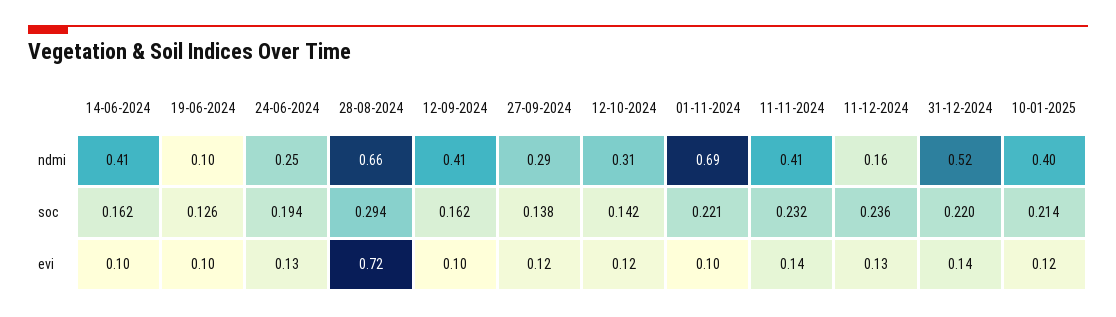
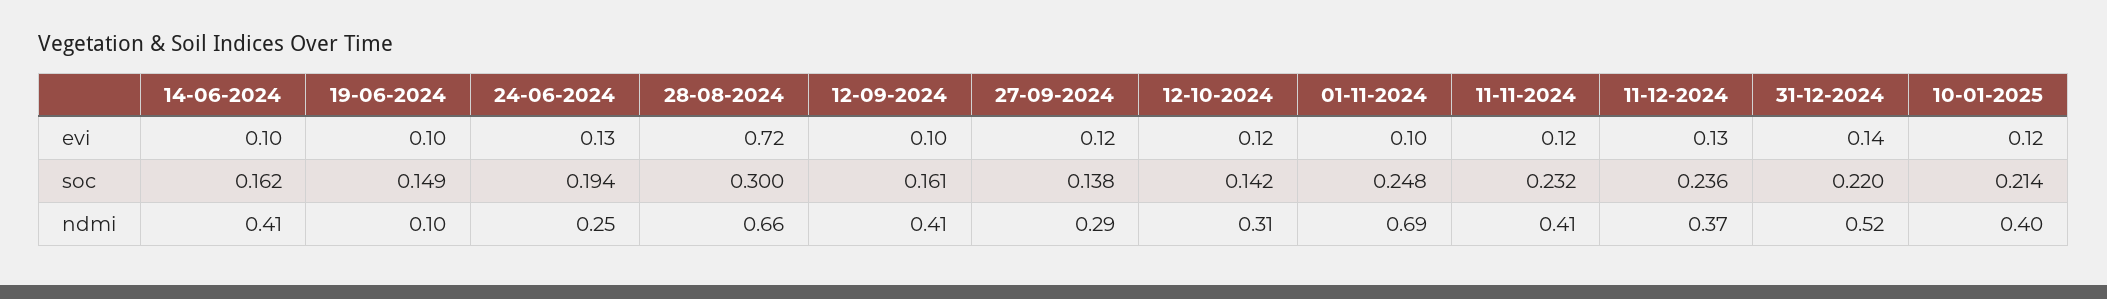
  {
    "14-06-2024": {
      "ndmi": 0.41,
      "soc": 0.162,
      "evi": 0.1
    },
    "19-06-2024": {
      "ndmi": 0.1,
-     "soc": 0.126,
+     "soc": 0.149,
      "evi": 0.1
    },
    "24-06-2024": {
      "ndmi": 0.25,
      "soc": 0.194,
      "evi": 0.13
    },
    "28-08-2024": {
      "ndmi": 0.66,
-     "soc": 0.294,
+     "soc": 0.3,
      "evi": 0.72
    },
    "12-09-2024": {
      "ndmi": 0.41,
-     "soc": 0.162,
+     "soc": 0.161,
      "evi": 0.1
    },
    "27-09-2024": {
      "ndmi": 0.29,
      "soc": 0.138,
      "evi": 0.12
    },
    "12-10-2024": {
      "ndmi": 0.31,
      "soc": 0.142,
      "evi": 0.12
    },
    "01-11-2024": {
      "ndmi": 0.69,
-     "soc": 0.221,
+     "soc": 0.248,
      "evi": 0.1
    },
    "11-11-2024": {
      "ndmi": 0.41,
      "soc": 0.232,
-     "evi": 0.14
+     "evi": 0.12
    },
    "11-12-2024": {
-     "ndmi": 0.16,
+     "ndmi": 0.37,
      "soc": 0.236,
      "evi": 0.13
    },
    "31-12-2024": {
      "ndmi": 0.52,
      "soc": 0.22,
      "evi": 0.14
    },
    "10-01-2025": {
      "ndmi": 0.4,
      "soc": 0.214,
      "evi": 0.12
    }
  }

